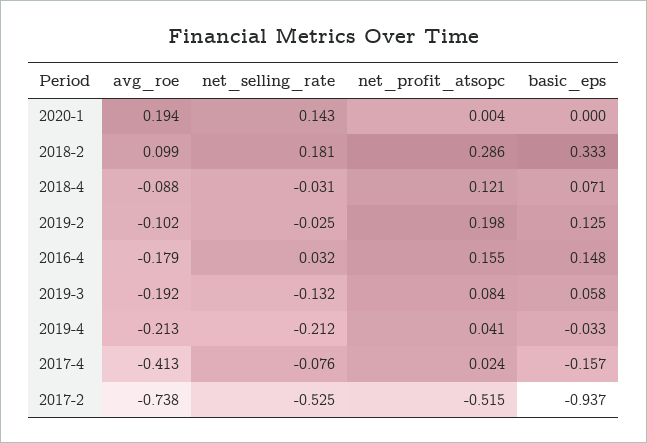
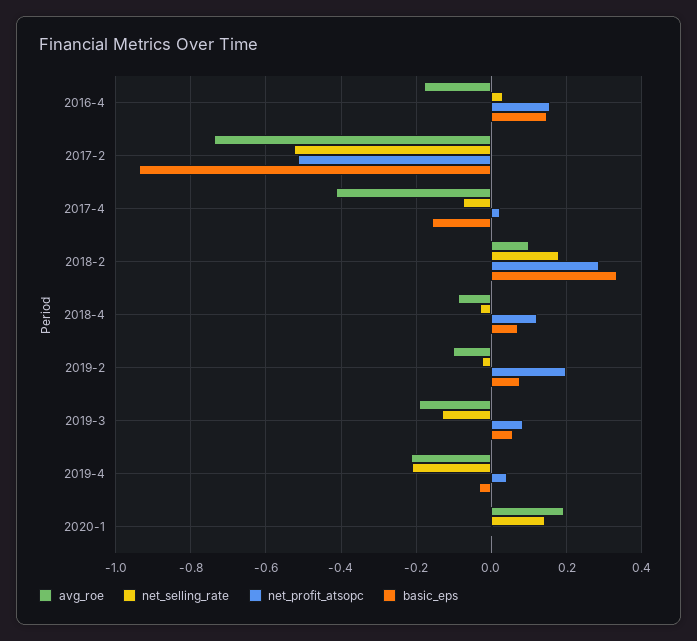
  {
    "avg_roe": {
      "2020-1": 0.194,
      "2018-2": 0.099,
      "2018-4": -0.088,
      "2019-2": -0.102,
      "2016-4": -0.179,
      "2019-3": -0.192,
      "2019-4": -0.213,
      "2017-4": -0.413,
      "2017-2": -0.738
    },
    "net_selling_rate": {
      "2020-1": 0.143,
      "2018-2": 0.181,
      "2018-4": -0.031,
      "2019-2": -0.025,
      "2016-4": 0.032,
      "2019-3": -0.132,
      "2019-4": -0.212,
      "2017-4": -0.076,
      "2017-2": -0.525
    },
    "net_profit_atsopc": {
      "2020-1": 0.004,
      "2018-2": 0.286,
      "2018-4": 0.121,
      "2019-2": 0.198,
      "2016-4": 0.155,
      "2019-3": 0.084,
      "2019-4": 0.041,
      "2017-4": 0.024,
      "2017-2": -0.515
    },
    "basic_eps": {
      "2020-1": 0,
      "2018-2": 0.333,
      "2018-4": 0.071,
-     "2019-2": 0.125,
+     "2019-2": 0.08,
      "2016-4": 0.148,
      "2019-3": 0.058,
      "2019-4": -0.033,
      "2017-4": -0.157,
      "2017-2": -0.937
    }
  }

